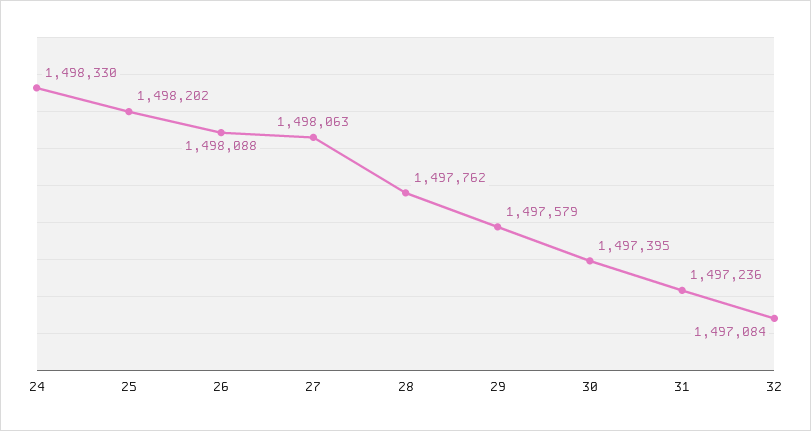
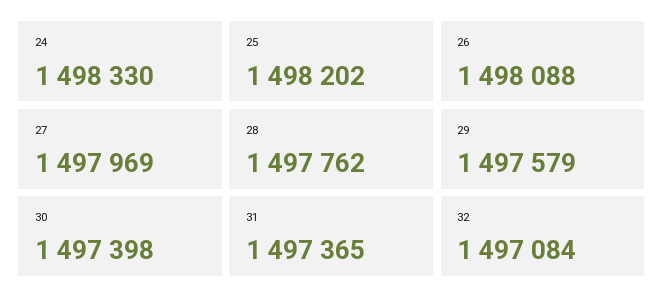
  {
    "24": 1498330,
    "25": 1498202,
    "26": 1498088,
-   "27": 1498063,
+   "27": 1497969,
    "28": 1497762,
    "29": 1497579,
-   "30": 1497395,
+   "30": 1497398,
-   "31": 1497236,
+   "31": 1497365,
    "32": 1497084
  }

